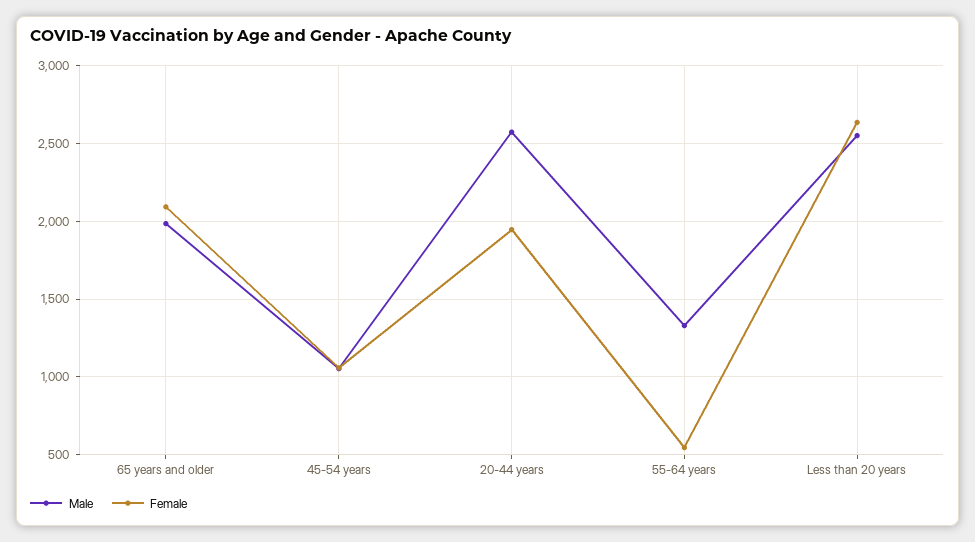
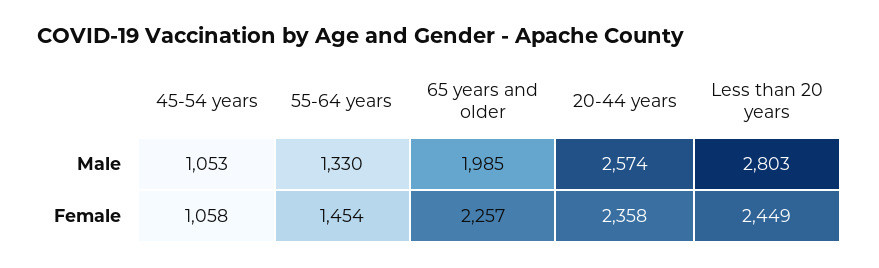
  {
    "Male": {
      "65 years and older": 1985,
      "45-54 years": 1053,
      "20-44 years": 2574,
      "55-64 years": 1330,
-     "Less than 20 years": 2550
+     "Less than 20 years": 2803
    },
    "Female": {
-     "65 years and older": 2100,
+     "65 years and older": 2257,
      "45-54 years": 1058,
-     "20-44 years": 1950,
+     "20-44 years": 2358,
-     "55-64 years": 550,
+     "55-64 years": 1454,
-     "Less than 20 years": 2650
+     "Less than 20 years": 2449
    }
  }

